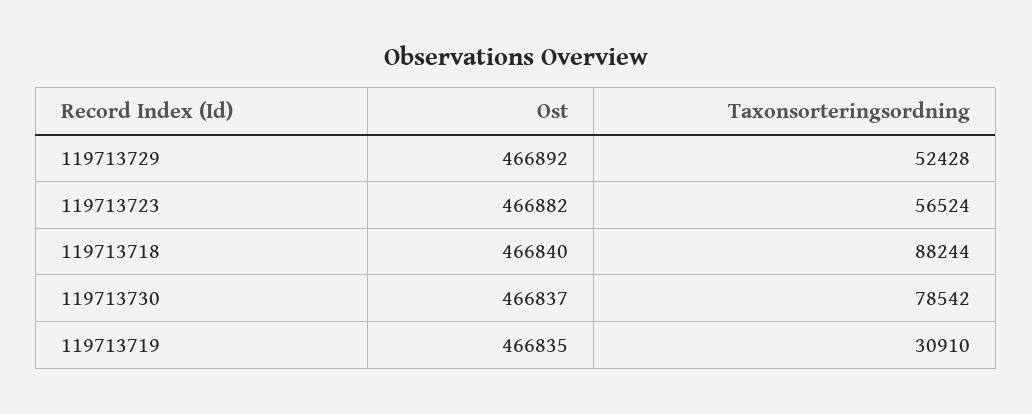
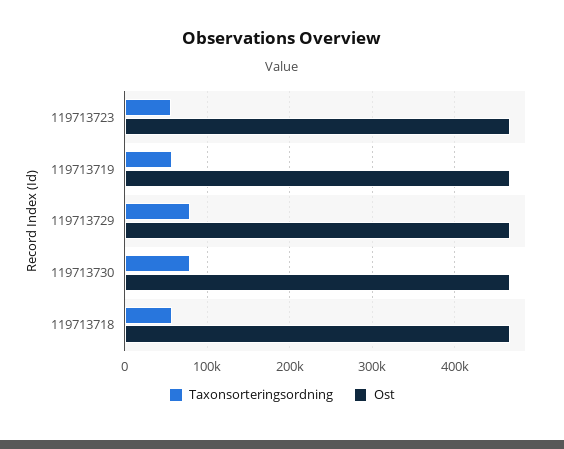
  {
    "Ost": {
      "119713729": 466892,
      "119713723": 466882,
      "119713718": 466840,
      "119713730": 466837,
      "119713719": 466835
    },
    "Taxonsorteringsordning": {
-     "119713729": 52428,
+     "119713729": 80000,
      "119713723": 56524,
-     "119713718": 88244,
+     "119713718": 60000,
      "119713730": 78542,
-     "119713719": 30910
+     "119713719": 60000
    }
  }

